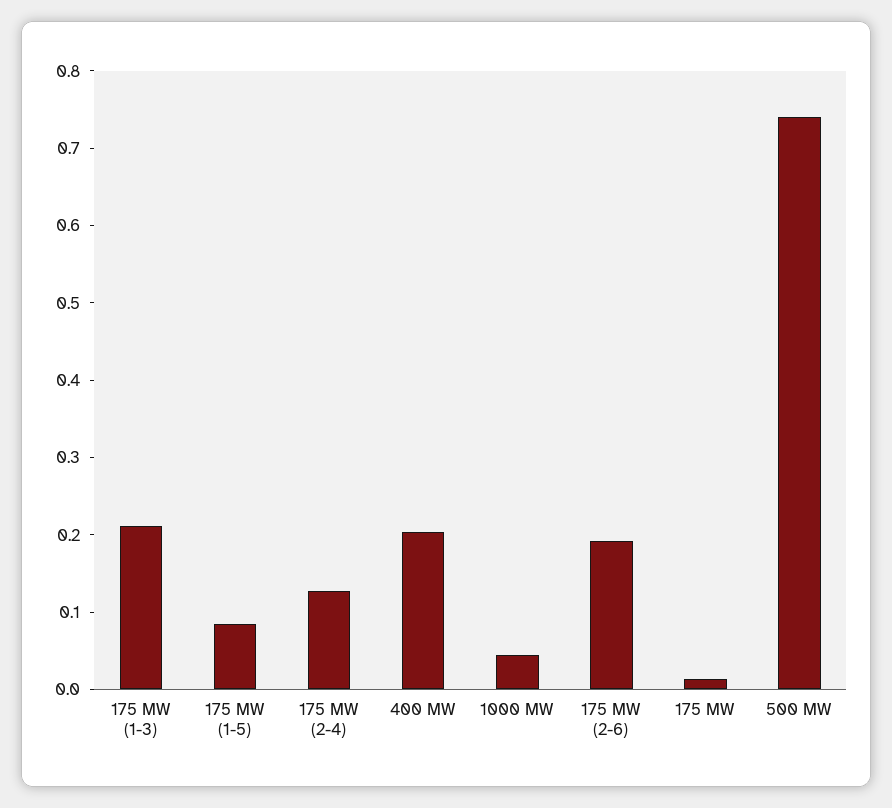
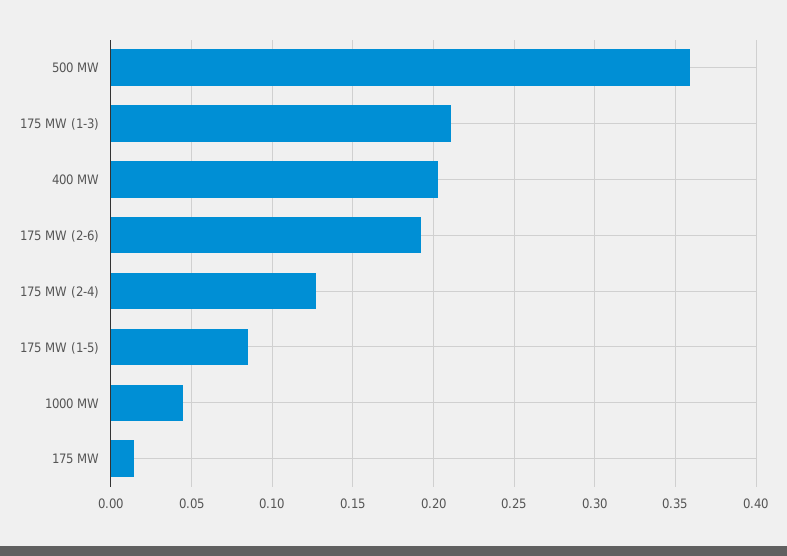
  {
    "175 MW (1-3)": 0.21,
    "175 MW (1-5)": 0.085,
    "175 MW (2-4)": 0.125,
    "400 MW": 0.205,
    "1000 MW": 0.045,
    "175 MW (2-6)": 0.19,
    "175 MW": 0.015,
-   "500 MW": 0.74
+   "500 MW": 0.36
  }

